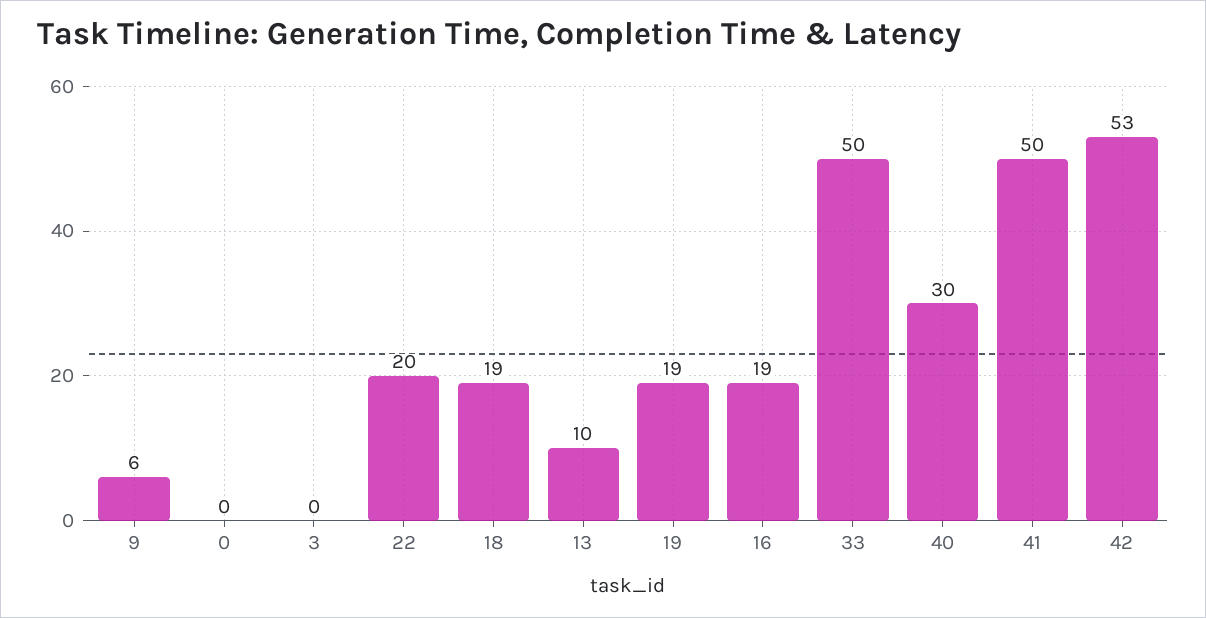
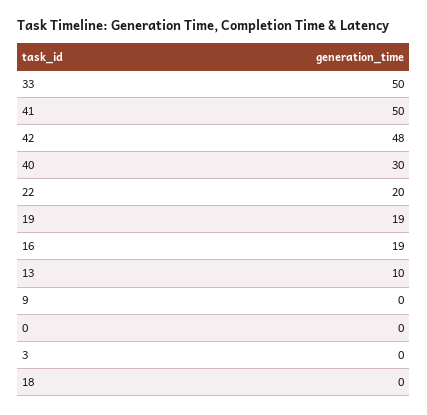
  {
-   "9": 6,
+   "9": 0,
    "0": 0,
    "3": 0,
    "22": 20,
-   "18": 19,
+   "18": 0,
    "13": 10,
    "19": 19,
    "16": 19,
    "33": 50,
    "40": 30,
    "41": 50,
-   "42": 53
+   "42": 48
  }

